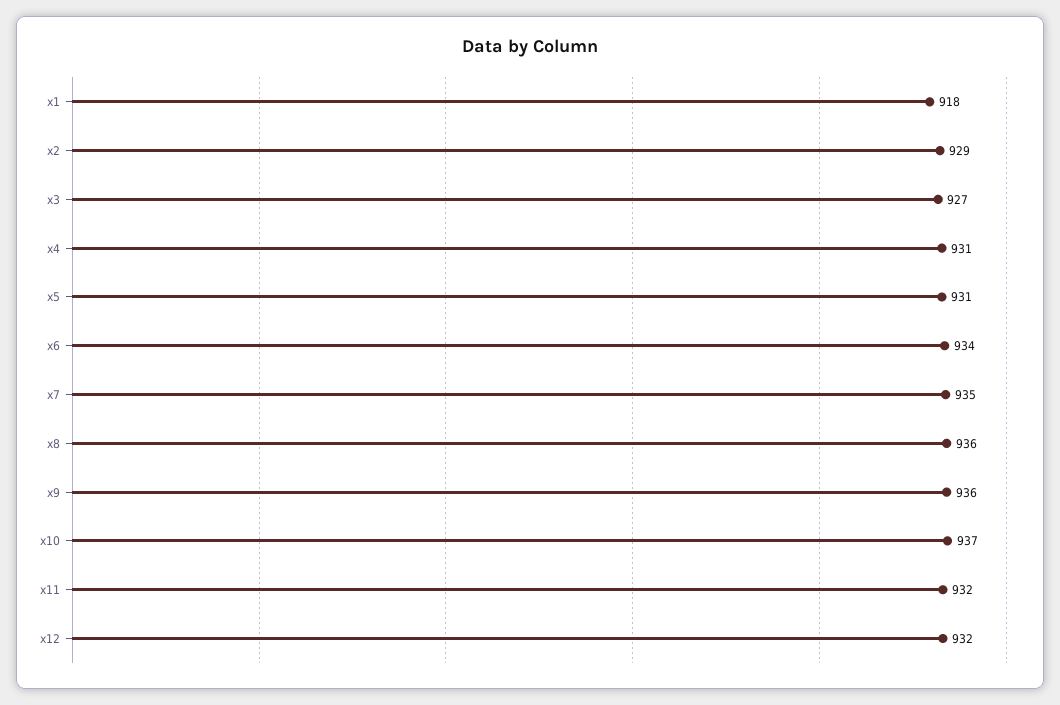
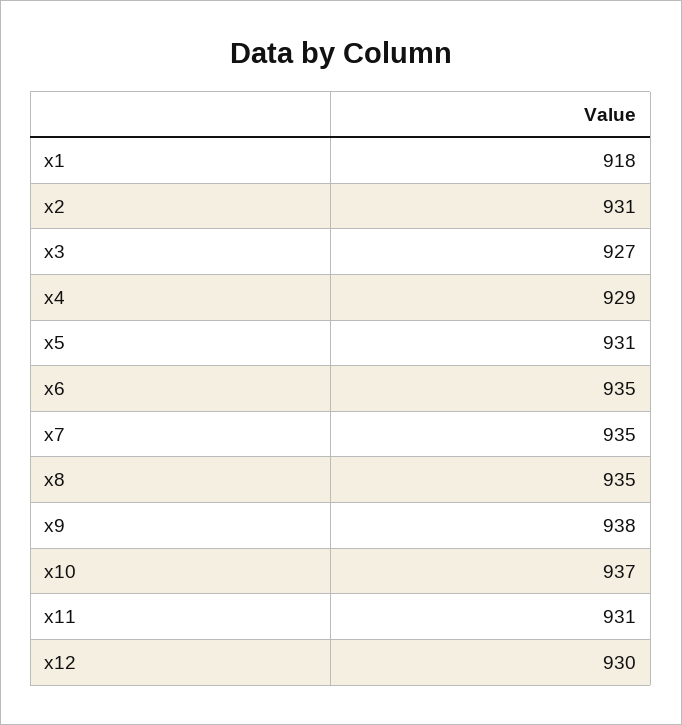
  {
    "x1": 918,
-   "x2": 929,
+   "x2": 931,
    "x3": 927,
-   "x4": 931,
+   "x4": 929,
    "x5": 931,
-   "x6": 934,
+   "x6": 935,
    "x7": 935,
-   "x8": 936,
+   "x8": 935,
-   "x9": 936,
+   "x9": 938,
    "x10": 937,
-   "x11": 932,
+   "x11": 931,
-   "x12": 932
+   "x12": 930
  }

